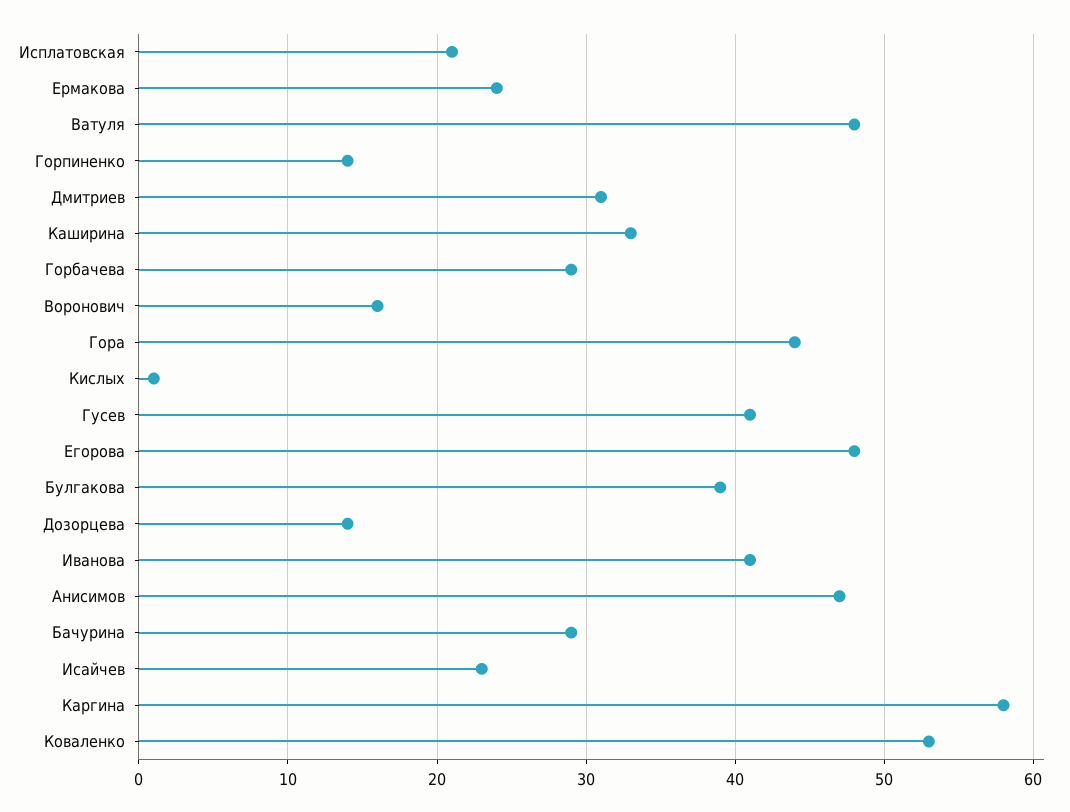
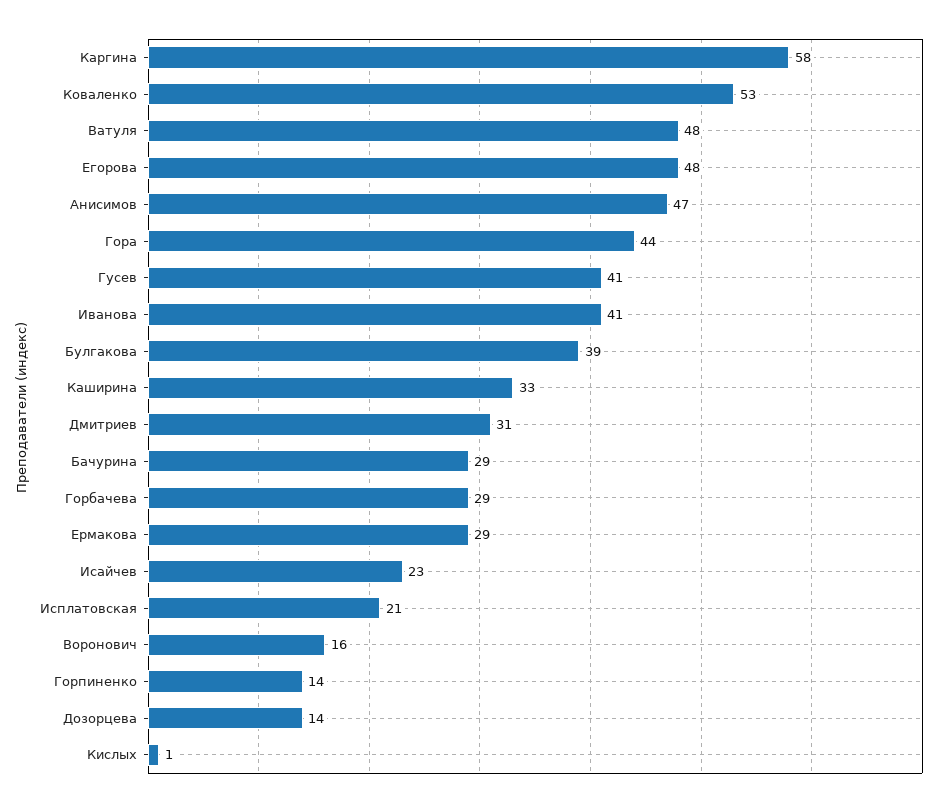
  {
    "Исплатовская": 21,
-   "Ермакова": 24,
+   "Ермакова": 29,
    "Ватуля": 48,
    "Горпиненко": 14,
    "Дмитриев": 31,
    "Каширина": 33,
    "Горбачева": 29,
    "Воронович": 16,
    "Гора": 44,
    "Кислых": 1,
    "Гусев": 41,
    "Егорова": 48,
    "Булгакова": 39,
    "Дозорцева": 14,
    "Иванова": 41,
    "Анисимов": 47,
    "Бачурина": 29,
    "Исайчев": 23,
    "Каргина": 58,
    "Коваленко": 53
  }

